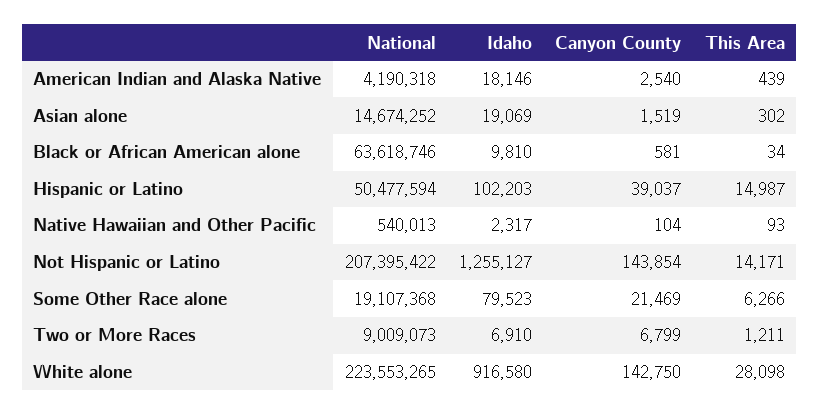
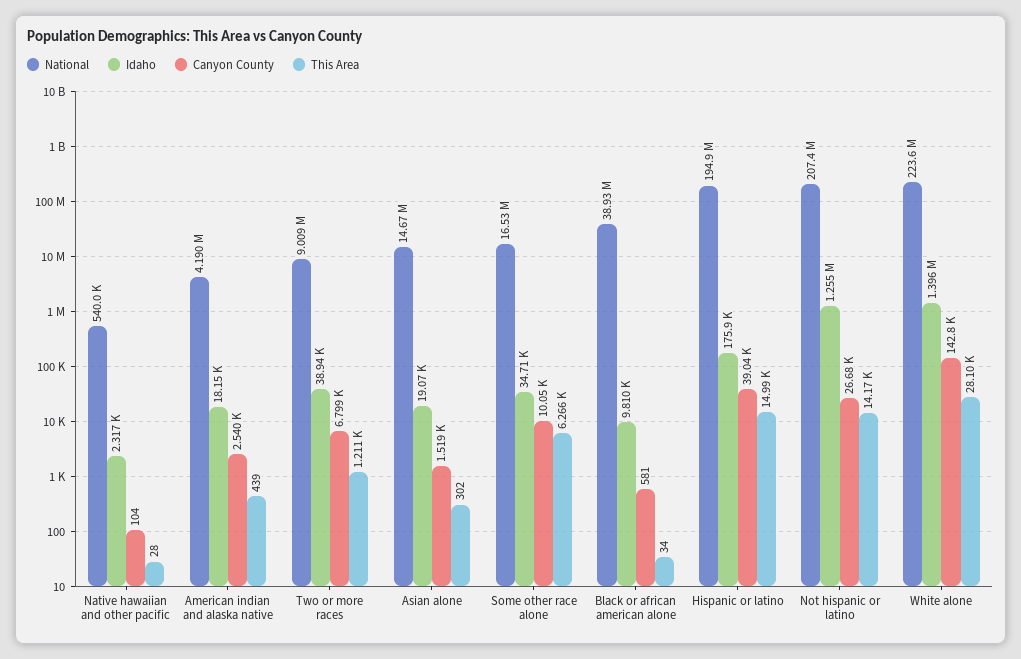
  {
    "National": {
      "American Indian and Alaska Native": 4190318,
      "Asian alone": 14674252,
-     "Black or African American alone": 63618746,
+     "Black or African American alone": 38930000,
-     "Hispanic or Latino": 50477594,
+     "Hispanic or Latino": 194900000,
      "Native Hawaiian and Other Pacific": 540013,
      "Not Hispanic or Latino": 207395422,
-     "Some Other Race alone": 19107368,
+     "Some Other Race alone": 16530000,
      "Two or More Races": 9009073,
      "White alone": 223553265
    },
    "Idaho": {
      "American Indian and Alaska Native": 18146,
      "Asian alone": 19069,
      "Black or African American alone": 9810,
-     "Hispanic or Latino": 102203,
+     "Hispanic or Latino": 175900,
      "Native Hawaiian and Other Pacific": 2317,
      "Not Hispanic or Latino": 1255127,
-     "Some Other Race alone": 79523,
+     "Some Other Race alone": 34710,
-     "Two or More Races": 6910,
+     "Two or More Races": 38940,
-     "White alone": 916580
+     "White alone": 1396000
    },
    "Canyon County": {
      "American Indian and Alaska Native": 2540,
      "Asian alone": 1519,
      "Black or African American alone": 581,
      "Hispanic or Latino": 39037,
      "Native Hawaiian and Other Pacific": 104,
-     "Not Hispanic or Latino": 143854,
+     "Not Hispanic or Latino": 26680,
-     "Some Other Race alone": 21469,
+     "Some Other Race alone": 10050,
      "Two or More Races": 6799,
      "White alone": 142750
    },
    "This Area": {
      "American Indian and Alaska Native": 439,
      "Asian alone": 302,
      "Black or African American alone": 34,
      "Hispanic or Latino": 14987,
-     "Native Hawaiian and Other Pacific": 93,
+     "Native Hawaiian and Other Pacific": 28,
      "Not Hispanic or Latino": 14171,
      "Some Other Race alone": 6266,
      "Two or More Races": 1211,
      "White alone": 28098
    }
  }

